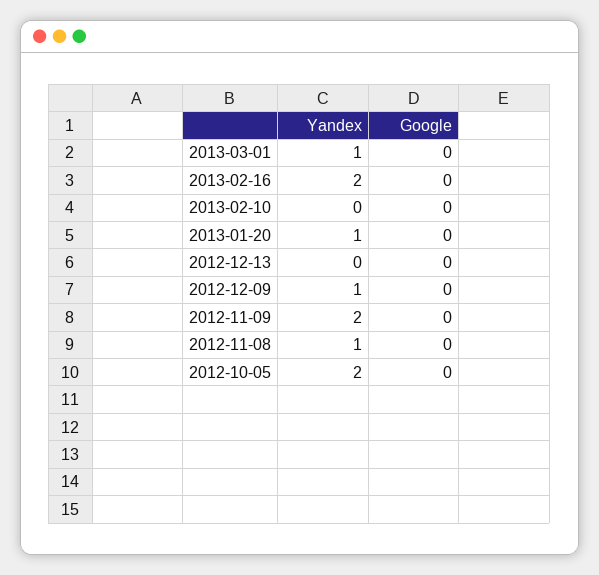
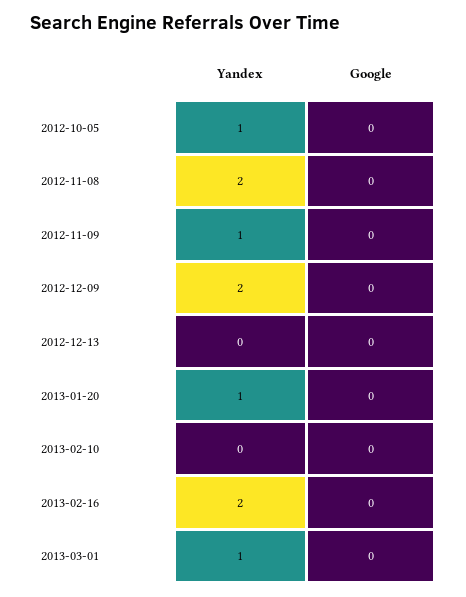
  {
    "Yandex": {
      "2013-03-01": 1,
      "2013-02-16": 2,
      "2013-02-10": 0,
      "2013-01-20": 1,
      "2012-12-13": 0,
-     "2012-12-09": 1,
+     "2012-12-09": 2,
-     "2012-11-09": 2,
+     "2012-11-09": 1,
-     "2012-11-08": 1,
+     "2012-11-08": 2,
-     "2012-10-05": 2
+     "2012-10-05": 1
    },
    "Google": {
      "2013-03-01": 0,
      "2013-02-16": 0,
      "2013-02-10": 0,
      "2013-01-20": 0,
      "2012-12-13": 0,
      "2012-12-09": 0,
      "2012-11-09": 0,
      "2012-11-08": 0,
      "2012-10-05": 0
    }
  }

